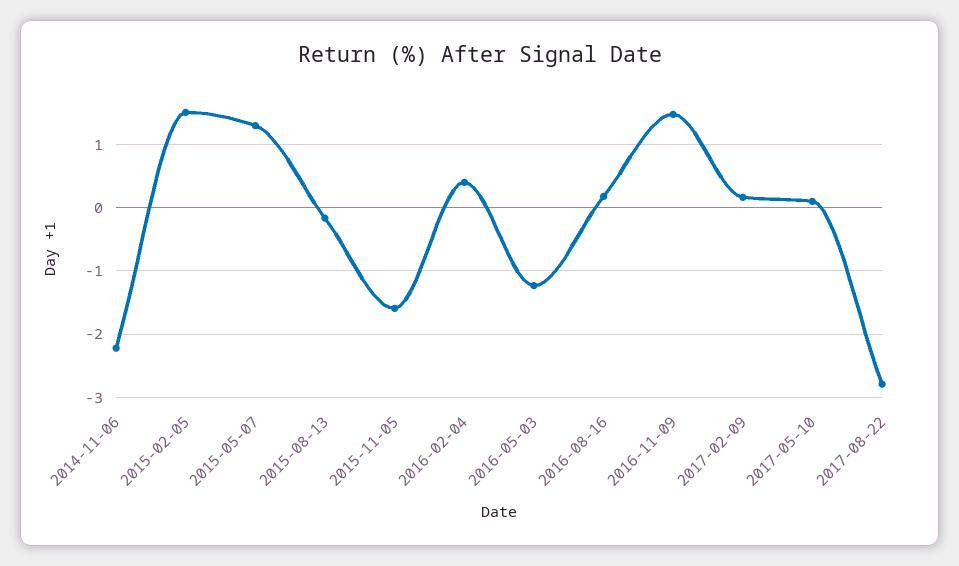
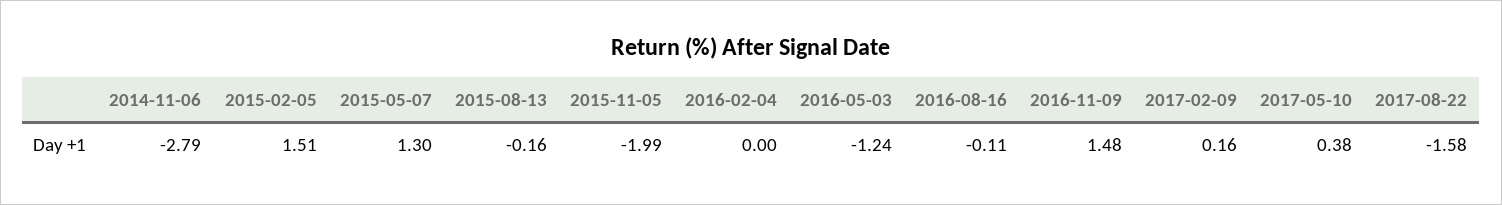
  {
-   "2014-11-06": -2.2,
+   "2014-11-06": -2.79,
    "2015-02-05": 1.51,
    "2015-05-07": 1.3,
    "2015-08-13": -0.16,
-   "2015-11-05": -1.6,
+   "2015-11-05": -1.99,
-   "2016-02-04": 0.4,
+   "2016-02-04": 0,
    "2016-05-03": -1.24,
-   "2016-08-16": 0.2,
+   "2016-08-16": -0.11,
    "2016-11-09": 1.48,
    "2017-02-09": 0.16,
-   "2017-05-10": 0.1,
+   "2017-05-10": 0.38,
-   "2017-08-22": -2.8
+   "2017-08-22": -1.58
  }

